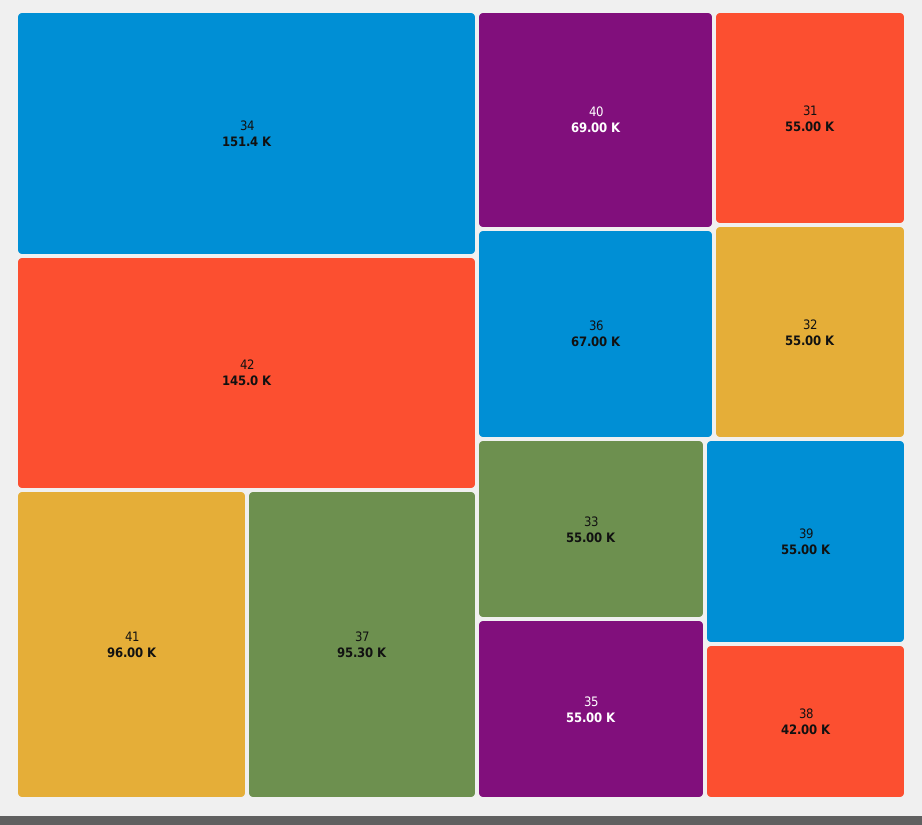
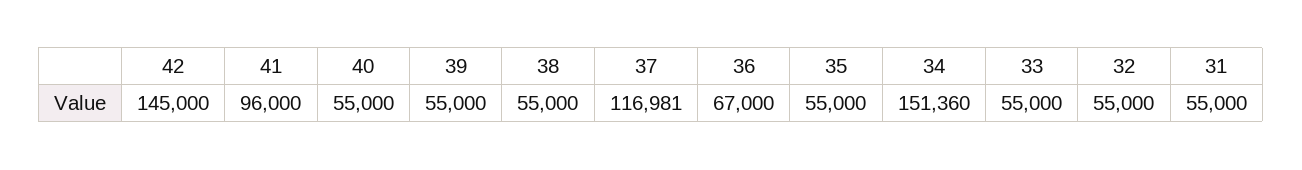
  {
    "34": 151360,
    "42": 145000,
    "41": 96000,
-   "37": 95300,
+   "37": 116981,
-   "40": 69000,
+   "40": 55000,
    "36": 67000,
    "31": 55000,
    "32": 55000,
    "33": 55000,
    "35": 55000,
    "39": 55000,
-   "38": 42000
+   "38": 55000
  }

